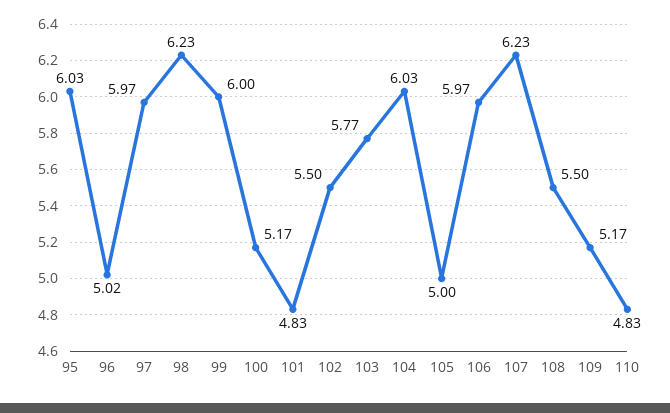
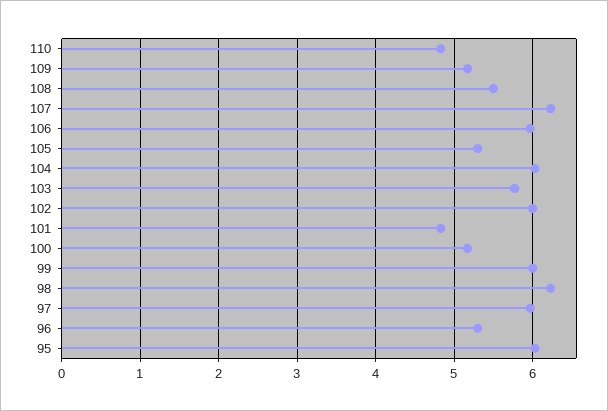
  {
    "95": 6.03,
-   "96": 5.02,
+   "96": 5.3,
    "97": 5.97,
    "98": 6.23,
    "99": 6,
    "100": 5.17,
    "101": 4.83,
-   "102": 5.5,
+   "102": 6,
    "103": 5.77,
    "104": 6.03,
-   "105": 5,
+   "105": 5.3,
    "106": 5.97,
    "107": 6.23,
    "108": 5.5,
    "109": 5.17,
    "110": 4.83
  }

